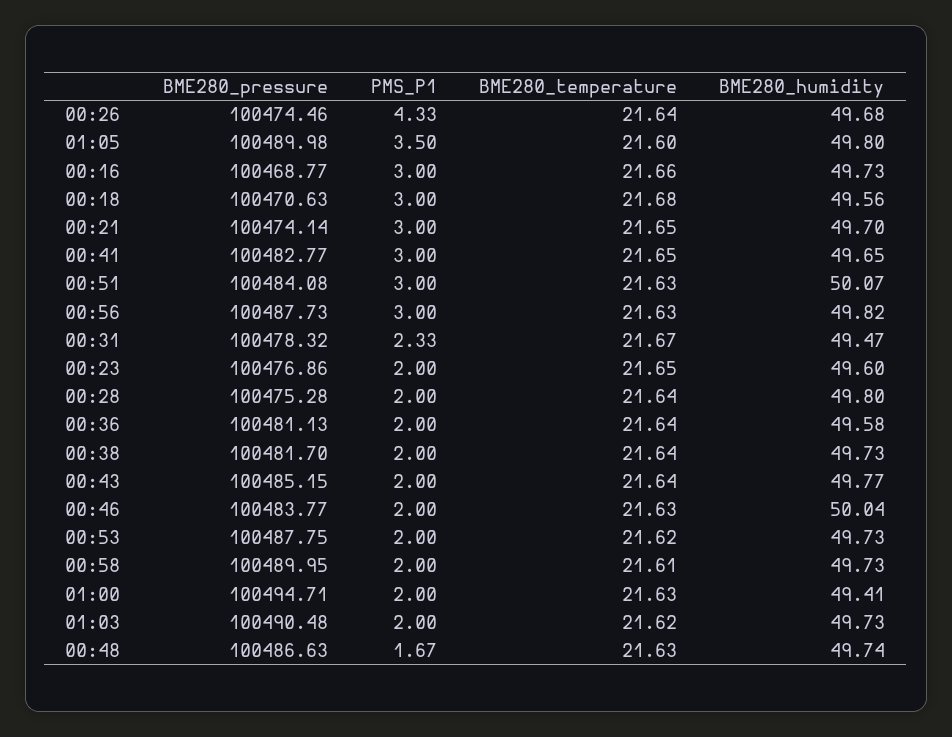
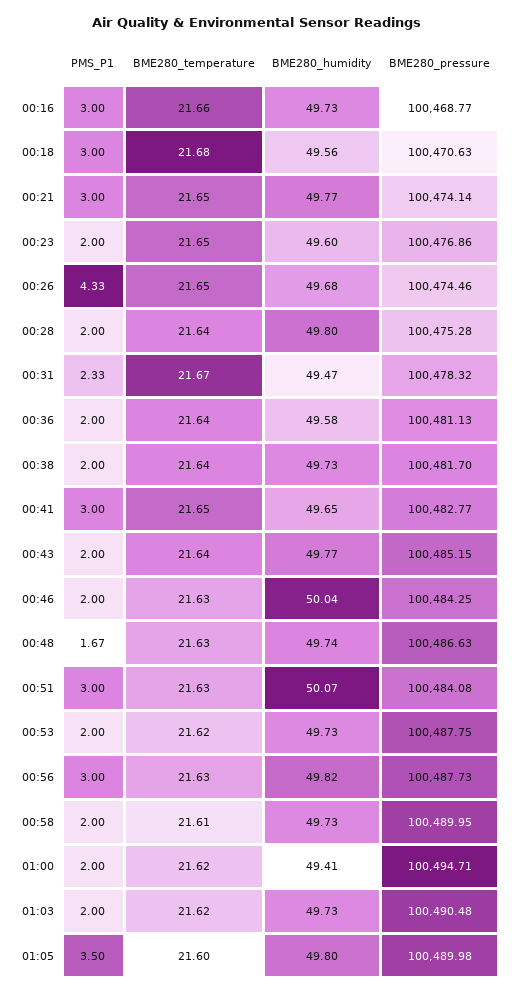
  {
    "BME280_pressure": {
      "00:26": 100474.46,
      "01:05": 100489.98,
      "00:16": 100468.77,
      "00:18": 100470.63,
      "00:21": 100474.14,
      "00:41": 100482.77,
      "00:51": 100484.08,
      "00:56": 100487.73,
      "00:31": 100478.32,
      "00:23": 100476.86,
      "00:28": 100475.28,
      "00:36": 100481.13,
      "00:38": 100481.7,
      "00:43": 100485.15,
-     "00:46": 100483.77,
+     "00:46": 100484.25,
      "00:53": 100487.75,
      "00:58": 100489.95,
      "01:00": 100494.71,
      "01:03": 100490.48,
      "00:48": 100486.63
    },
    "PMS_P1": {
      "00:26": 4.33,
      "01:05": 3.5,
      "00:16": 3,
      "00:18": 3,
      "00:21": 3,
      "00:41": 3,
      "00:51": 3,
      "00:56": 3,
      "00:31": 2.33,
      "00:23": 2,
      "00:28": 2,
      "00:36": 2,
      "00:38": 2,
      "00:43": 2,
      "00:46": 2,
      "00:53": 2,
      "00:58": 2,
      "01:00": 2,
      "01:03": 2,
      "00:48": 1.67
    },
    "BME280_temperature": {
-     "00:26": 21.64,
+     "00:26": 21.65,
      "01:05": 21.6,
      "00:16": 21.66,
      "00:18": 21.68,
      "00:21": 21.65,
      "00:41": 21.65,
      "00:51": 21.63,
      "00:56": 21.63,
      "00:31": 21.67,
      "00:23": 21.65,
      "00:28": 21.64,
      "00:36": 21.64,
      "00:38": 21.64,
      "00:43": 21.64,
      "00:46": 21.63,
      "00:53": 21.62,
      "00:58": 21.61,
-     "01:00": 21.63,
+     "01:00": 21.62,
      "01:03": 21.62,
      "00:48": 21.63
    },
    "BME280_humidity": {
      "00:26": 49.68,
      "01:05": 49.8,
      "00:16": 49.73,
      "00:18": 49.56,
-     "00:21": 49.7,
+     "00:21": 49.77,
      "00:41": 49.65,
      "00:51": 50.07,
      "00:56": 49.82,
      "00:31": 49.47,
      "00:23": 49.6,
      "00:28": 49.8,
      "00:36": 49.58,
      "00:38": 49.73,
      "00:43": 49.77,
      "00:46": 50.04,
      "00:53": 49.73,
      "00:58": 49.73,
      "01:00": 49.41,
      "01:03": 49.73,
      "00:48": 49.74
    }
  }

